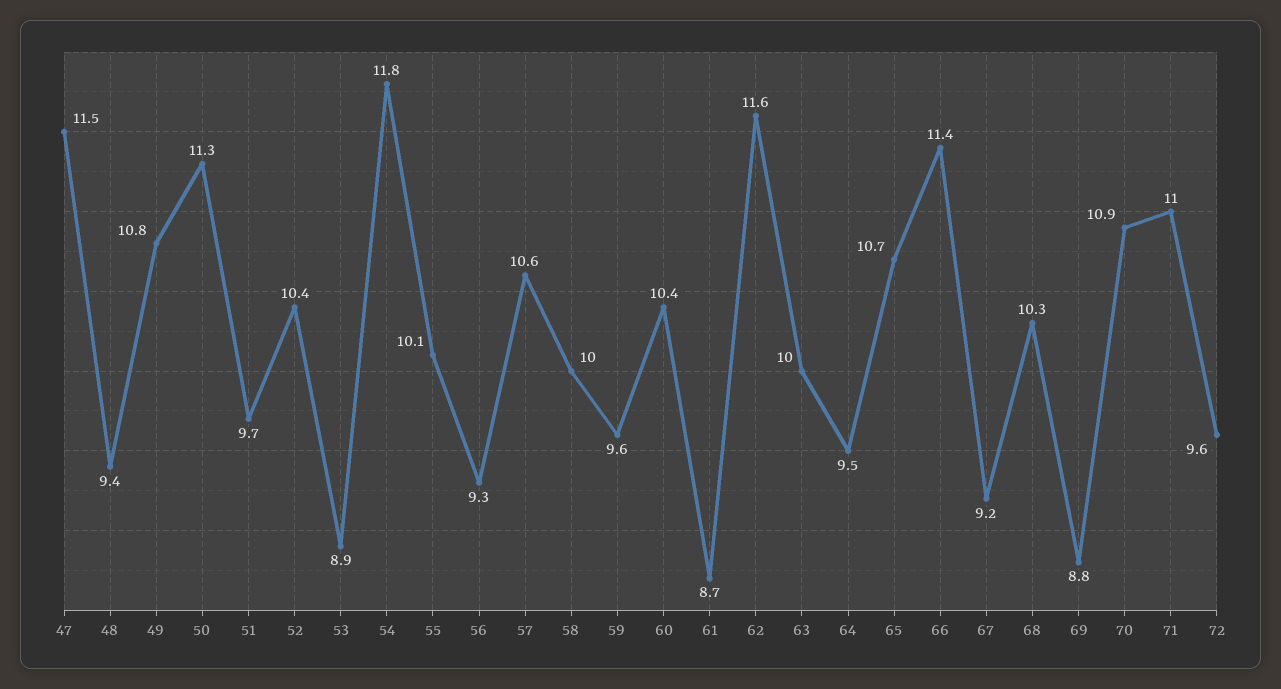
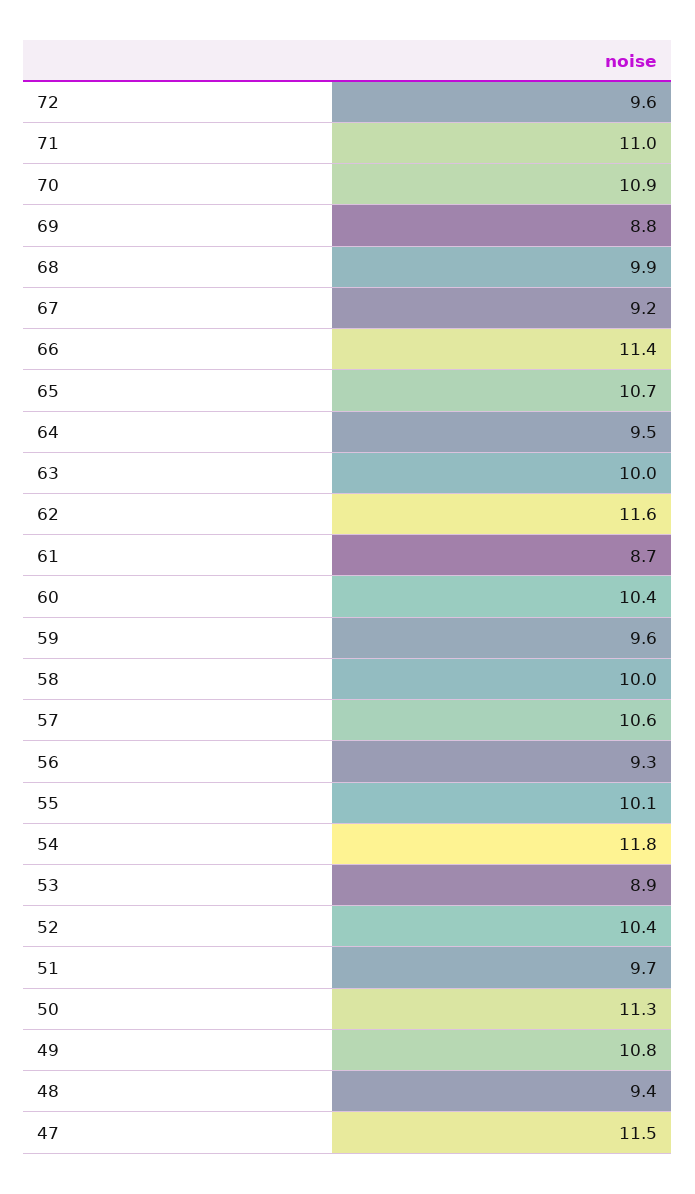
  {
    "47": 11.5,
    "48": 9.4,
    "49": 10.8,
    "50": 11.3,
    "51": 9.7,
    "52": 10.4,
    "53": 8.9,
    "54": 11.8,
    "55": 10.1,
    "56": 9.3,
    "57": 10.6,
    "58": 10,
    "59": 9.6,
    "60": 10.4,
    "61": 8.7,
    "62": 11.6,
    "63": 10,
    "64": 9.5,
    "65": 10.7,
    "66": 11.4,
    "67": 9.2,
-   "68": 10.3,
+   "68": 9.9,
    "69": 8.8,
    "70": 10.9,
    "71": 11,
    "72": 9.6
  }

